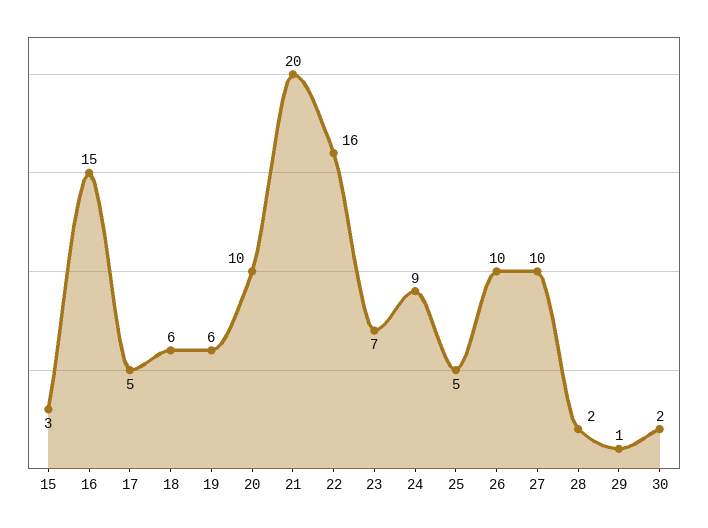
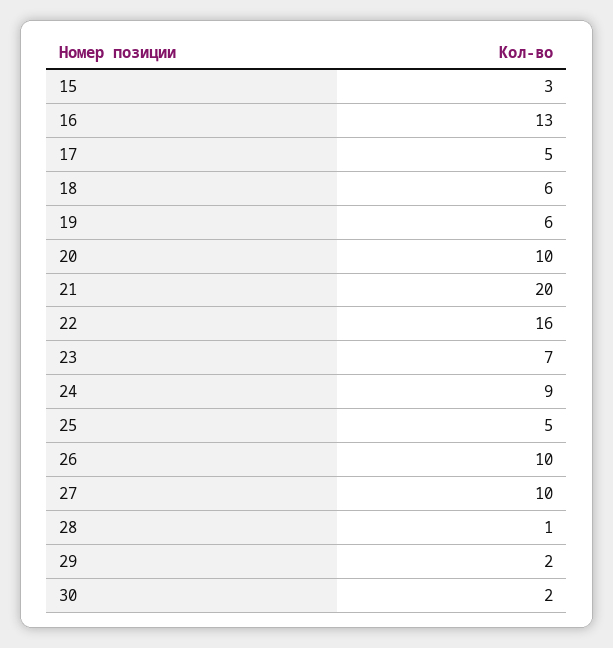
  {
    "15": 3,
-   "16": 15,
+   "16": 13,
    "17": 5,
    "18": 6,
    "19": 6,
    "20": 10,
    "21": 20,
    "22": 16,
    "23": 7,
    "24": 9,
    "25": 5,
    "26": 10,
    "27": 10,
-   "28": 2,
+   "28": 1,
-   "29": 1,
+   "29": 2,
    "30": 2
  }

